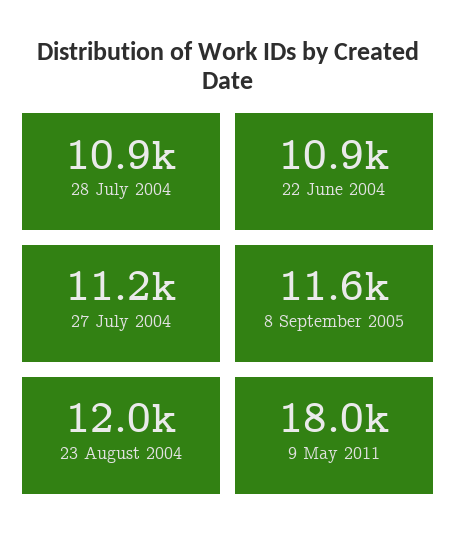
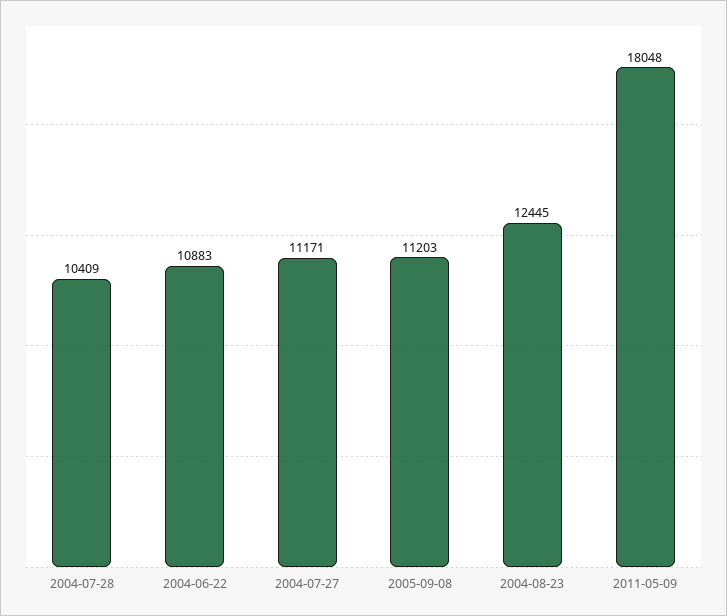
  {
-   "28 July 2004": 10900,
+   "28 July 2004": 10409,
    "22 June 2004": 10883,
    "27 July 2004": 11171,
-   "8 September 2005": 11600,
+   "8 September 2005": 11203,
-   "23 August 2004": 12000,
+   "23 August 2004": 12445,
    "9 May 2011": 18048
  }

